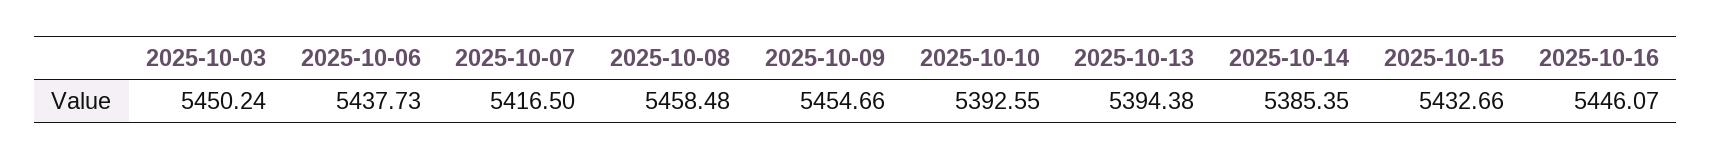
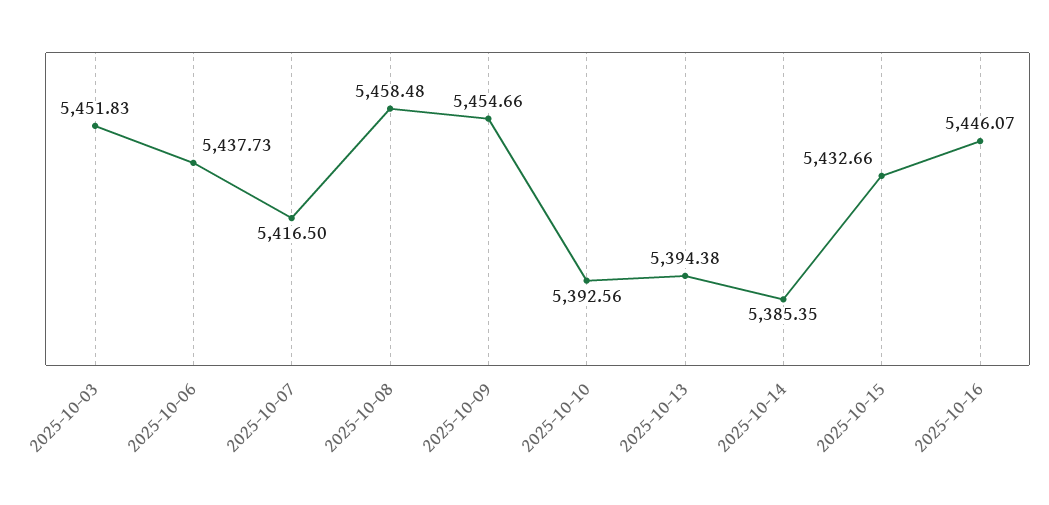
  {
-   "2025-10-03": 5450.24,
+   "2025-10-03": 5451.83,
    "2025-10-06": 5437.73,
    "2025-10-07": 5416.5,
    "2025-10-08": 5458.48,
    "2025-10-09": 5454.66,
-   "2025-10-10": 5392.55,
+   "2025-10-10": 5392.56,
    "2025-10-13": 5394.38,
    "2025-10-14": 5385.35,
    "2025-10-15": 5432.66,
    "2025-10-16": 5446.07
  }

